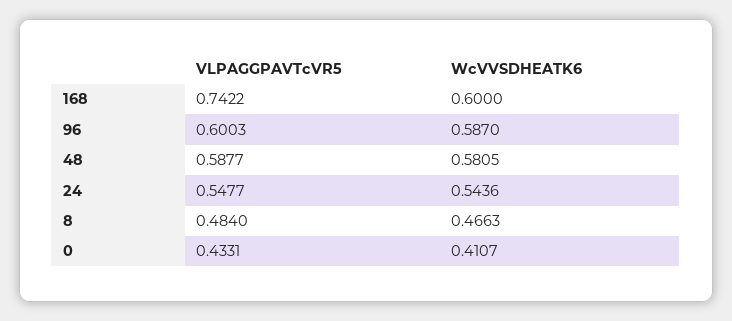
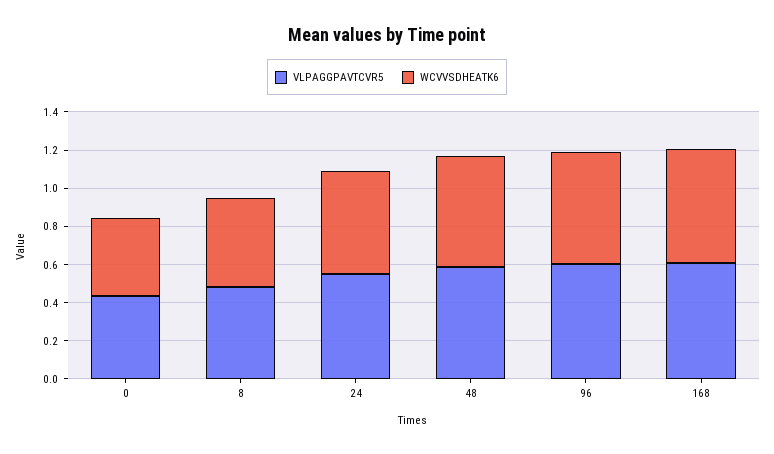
  {
    "VLPAGGPAVTcVR5": {
-     "168": 0.7422,
+     "168": 0.6,
      "96": 0.6003,
      "48": 0.5877,
      "24": 0.5477,
      "8": 0.484,
      "0": 0.4331
    },
    "WcVVSDHEATK6": {
      "168": 0.6,
      "96": 0.587,
      "48": 0.5805,
      "24": 0.5436,
      "8": 0.4663,
      "0": 0.4107
    }
  }

